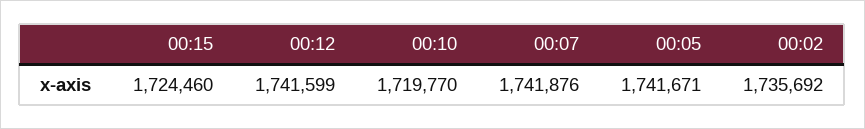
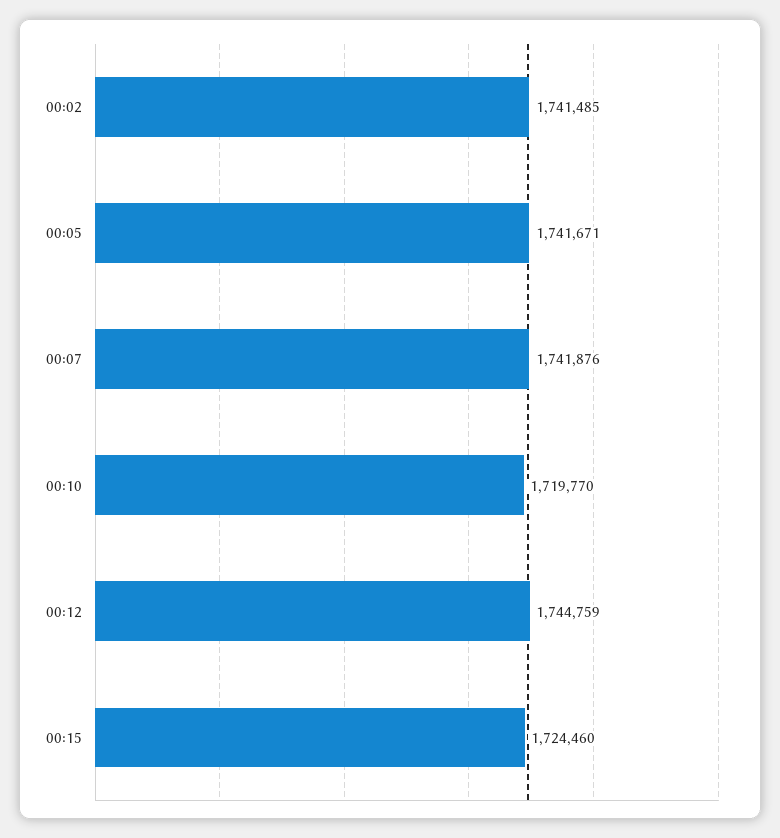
  {
    "00:15": 1724460,
-   "00:12": 1741599,
+   "00:12": 1744759,
    "00:10": 1719770,
    "00:07": 1741876,
    "00:05": 1741671,
-   "00:02": 1735692
+   "00:02": 1741485
  }

